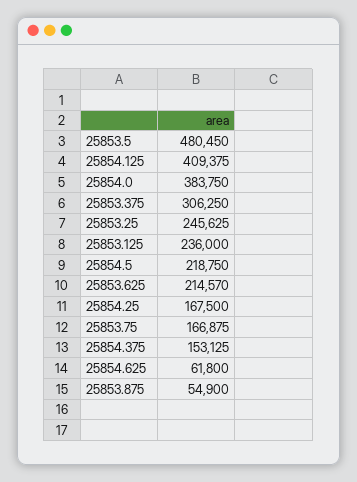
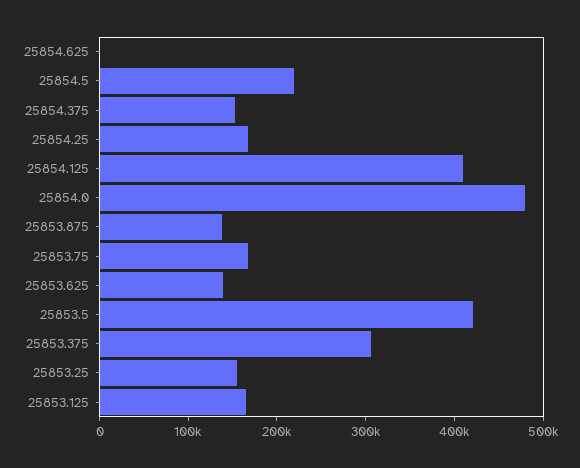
  {
-   "25853.5": 480450,
+   "25853.5": 420000,
    "25854.125": 409375,
-   "25854.0": 383750,
+   "25854.0": 480000,
    "25853.375": 306250,
-   "25853.25": 245625,
+   "25853.25": 160000,
-   "25853.125": 236000,
+   "25853.125": 160000,
    "25854.5": 218750,
-   "25853.625": 214570,
+   "25853.625": 140000,
    "25854.25": 167500,
    "25853.75": 166875,
    "25854.375": 153125,
-   "25854.625": 61800,
+   "25854.625": 0,
-   "25853.875": 54900
+   "25853.875": 140000
  }

